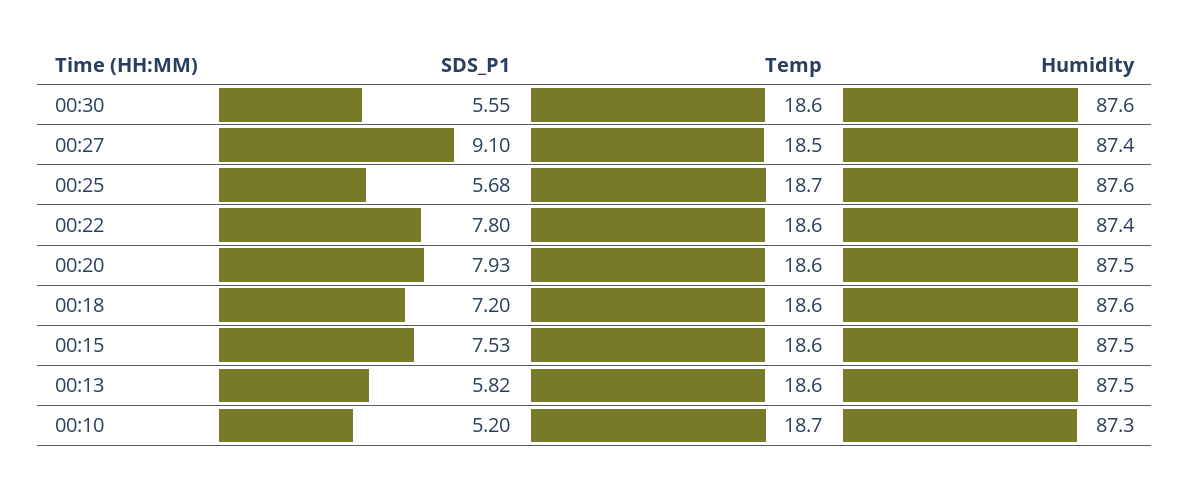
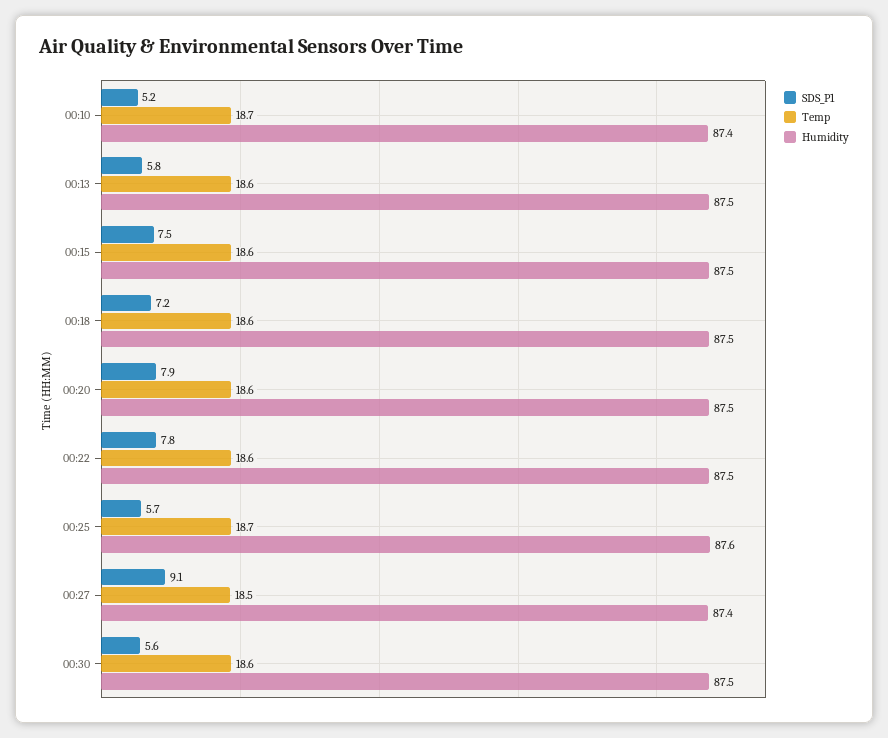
  {
    "SDS_P1": {
      "00:30": 5.55,
      "00:27": 9.1,
      "00:25": 5.68,
      "00:22": 7.8,
      "00:20": 7.93,
      "00:18": 7.2,
      "00:15": 7.53,
      "00:13": 5.82,
      "00:10": 5.2
    },
    "Temp": {
      "00:30": 18.6,
      "00:27": 18.5,
      "00:25": 18.7,
      "00:22": 18.6,
      "00:20": 18.6,
      "00:18": 18.6,
      "00:15": 18.6,
      "00:13": 18.6,
      "00:10": 18.7
    },
    "Humidity": {
-     "00:30": 87.6,
+     "00:30": 87.5,
      "00:27": 87.4,
      "00:25": 87.6,
-     "00:22": 87.4,
+     "00:22": 87.5,
      "00:20": 87.5,
-     "00:18": 87.6,
+     "00:18": 87.5,
      "00:15": 87.5,
      "00:13": 87.5,
-     "00:10": 87.3
+     "00:10": 87.4
    }
  }

